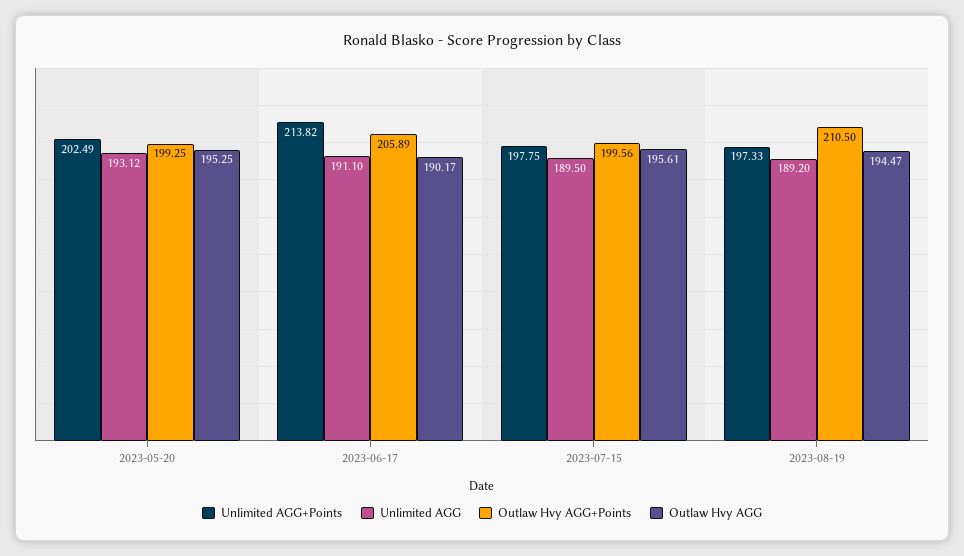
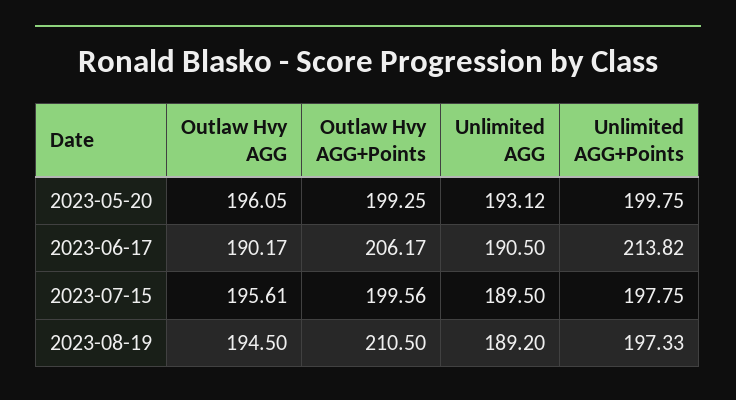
  {
    "Unlimited AGG+Points": {
-     "2023-05-20": 202.49,
+     "2023-05-20": 199.75,
      "2023-06-17": 213.82,
      "2023-07-15": 197.75,
      "2023-08-19": 197.33
    },
    "Unlimited AGG": {
      "2023-05-20": 193.12,
-     "2023-06-17": 191.1,
+     "2023-06-17": 190.5,
      "2023-07-15": 189.5,
      "2023-08-19": 189.2
    },
    "Outlaw Hvy AGG+Points": {
      "2023-05-20": 199.25,
-     "2023-06-17": 205.89,
+     "2023-06-17": 206.17,
      "2023-07-15": 199.56,
      "2023-08-19": 210.5
    },
    "Outlaw Hvy AGG": {
-     "2023-05-20": 195.25,
+     "2023-05-20": 196.05,
      "2023-06-17": 190.17,
      "2023-07-15": 195.61,
-     "2023-08-19": 194.47
+     "2023-08-19": 194.5
    }
  }

